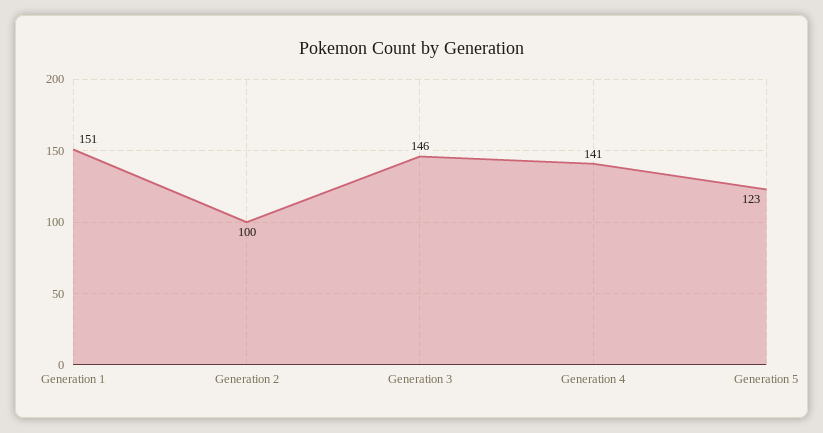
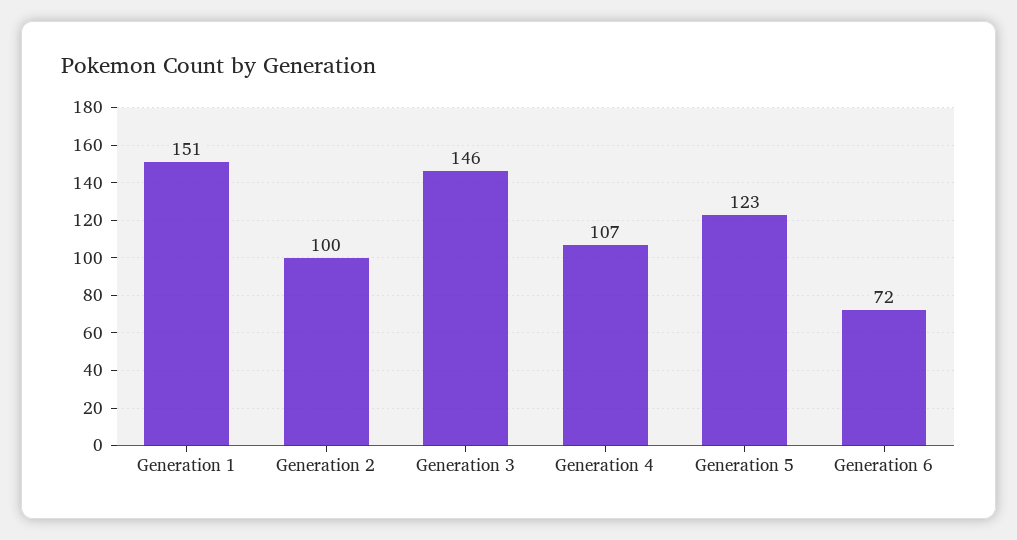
  {
    "Generation 1": 151,
    "Generation 2": 100,
    "Generation 3": 146,
-   "Generation 4": 141,
+   "Generation 4": 107,
-   "Generation 5": 123
+   "Generation 5": 123,
+   "Generation 6": 72
  }

